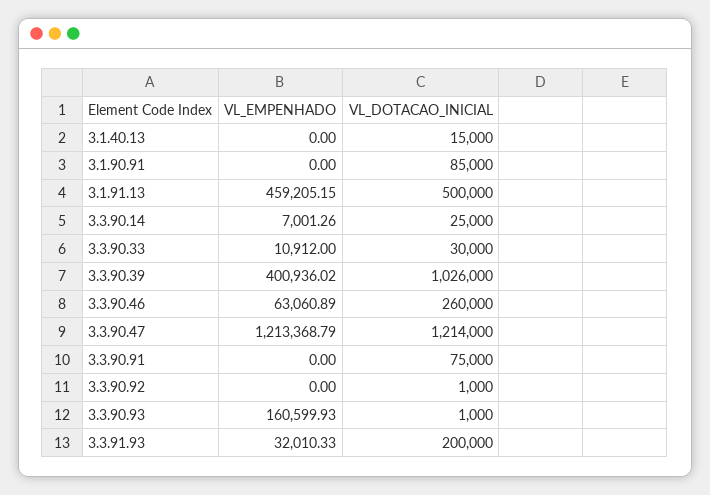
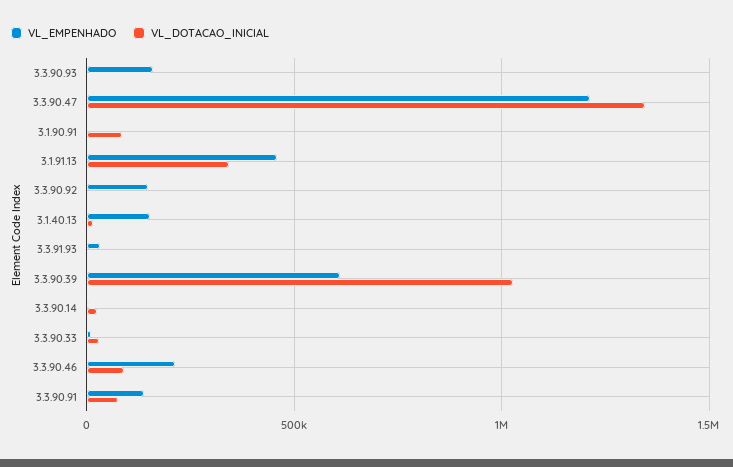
  {
    "VL_EMPENHADO": {
-     "3.1.40.13": 0,
+     "3.1.40.13": 150000,
      "3.1.90.91": 0,
      "3.1.91.13": 459205.15,
      "3.3.90.14": 7001.26,
      "3.3.90.33": 10912,
-     "3.3.90.39": 400936.02,
+     "3.3.90.39": 600000,
-     "3.3.90.46": 63060.89,
+     "3.3.90.46": 200000,
      "3.3.90.47": 1213368.79,
-     "3.3.90.91": 0,
+     "3.3.90.91": 150000,
-     "3.3.90.92": 0,
+     "3.3.90.92": 150000,
      "3.3.90.93": 160599.93,
      "3.3.91.93": 32010.33
    },
    "VL_DOTACAO_INICIAL": {
      "3.1.40.13": 15000,
      "3.1.90.91": 85000,
-     "3.1.91.13": 500000,
+     "3.1.91.13": 350000,
      "3.3.90.14": 25000,
      "3.3.90.33": 30000,
      "3.3.90.39": 1026000,
-     "3.3.90.46": 260000,
+     "3.3.90.46": 100000,
-     "3.3.90.47": 1214000,
+     "3.3.90.47": 1350000,
      "3.3.90.91": 75000,
      "3.3.90.92": 1000,
      "3.3.90.93": 1000,
-     "3.3.91.93": 200000
+     "3.3.91.93": 0
    }
  }

